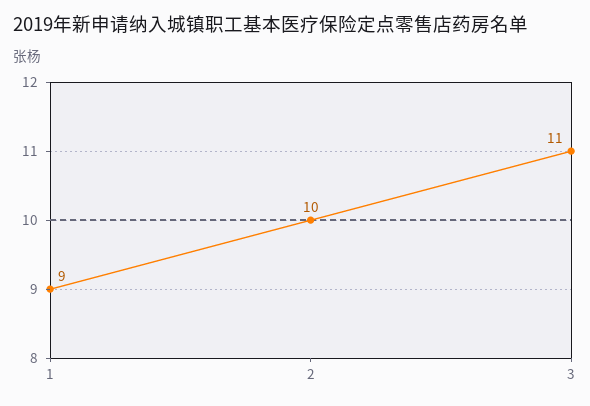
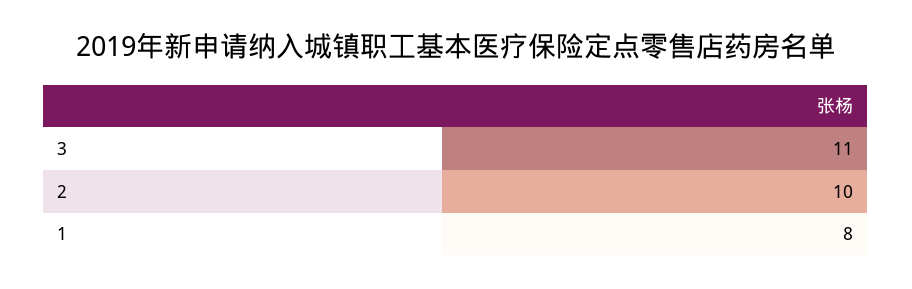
  {
-   "1": 9,
+   "1": 8,
    "2": 10,
    "3": 11
  }

